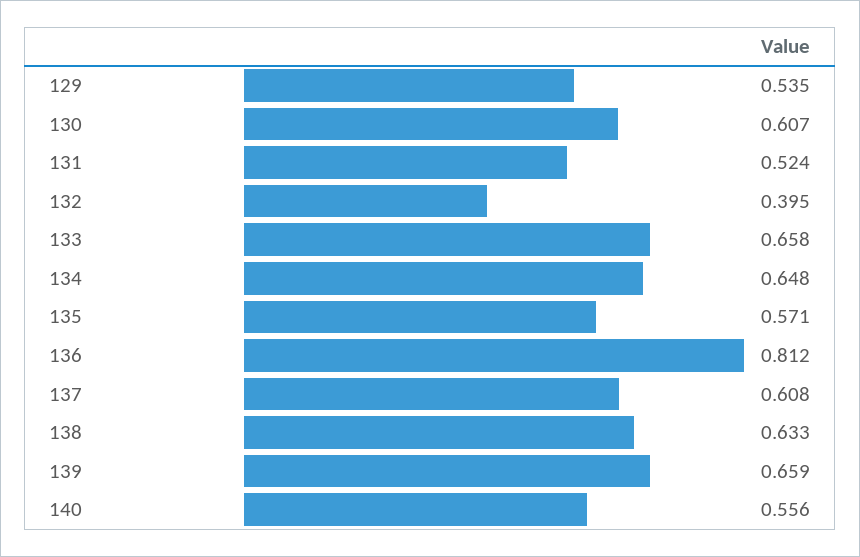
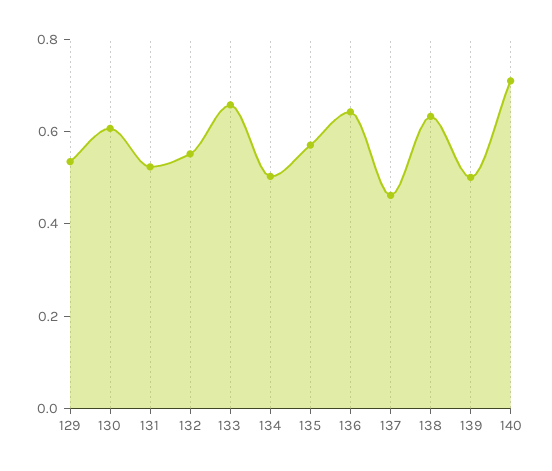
  {
    "129": 0.535,
    "130": 0.607,
    "131": 0.524,
-   "132": 0.395,
+   "132": 0.55,
    "133": 0.658,
-   "134": 0.648,
+   "134": 0.5,
    "135": 0.571,
-   "136": 0.812,
+   "136": 0.65,
-   "137": 0.608,
+   "137": 0.45,
    "138": 0.633,
-   "139": 0.659,
+   "139": 0.5,
-   "140": 0.556
+   "140": 0.7
  }

